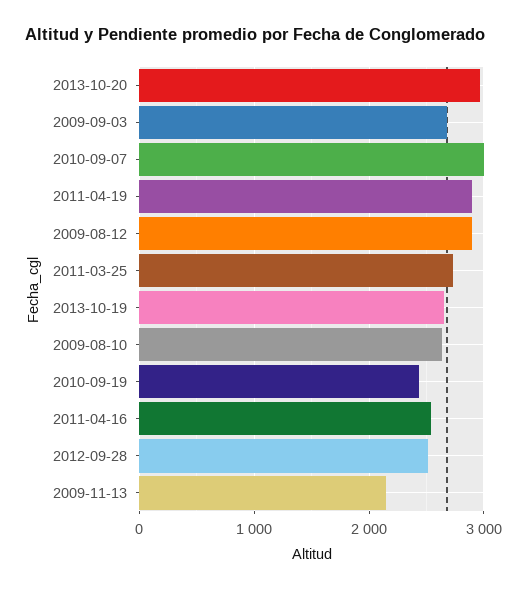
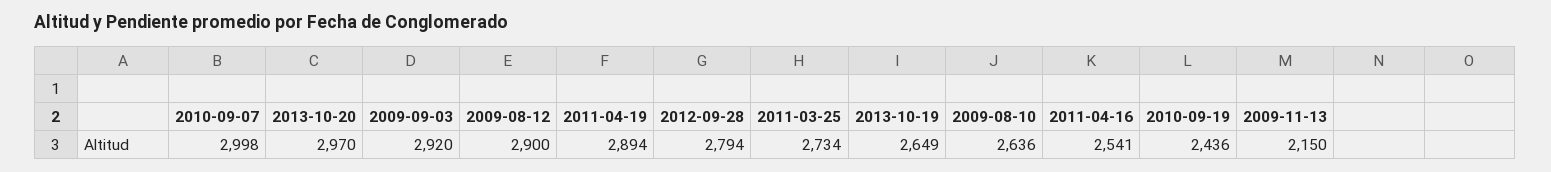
  {
    "2013-10-20": 2970,
-   "2009-09-03": 2700,
+   "2009-09-03": 2920,
    "2010-09-07": 2998,
    "2011-04-19": 2894,
    "2009-08-12": 2900,
    "2011-03-25": 2734,
    "2013-10-19": 2649,
    "2009-08-10": 2636,
    "2010-09-19": 2436,
    "2011-04-16": 2541,
-   "2012-09-28": 2500,
+   "2012-09-28": 2794,
    "2009-11-13": 2150
  }

